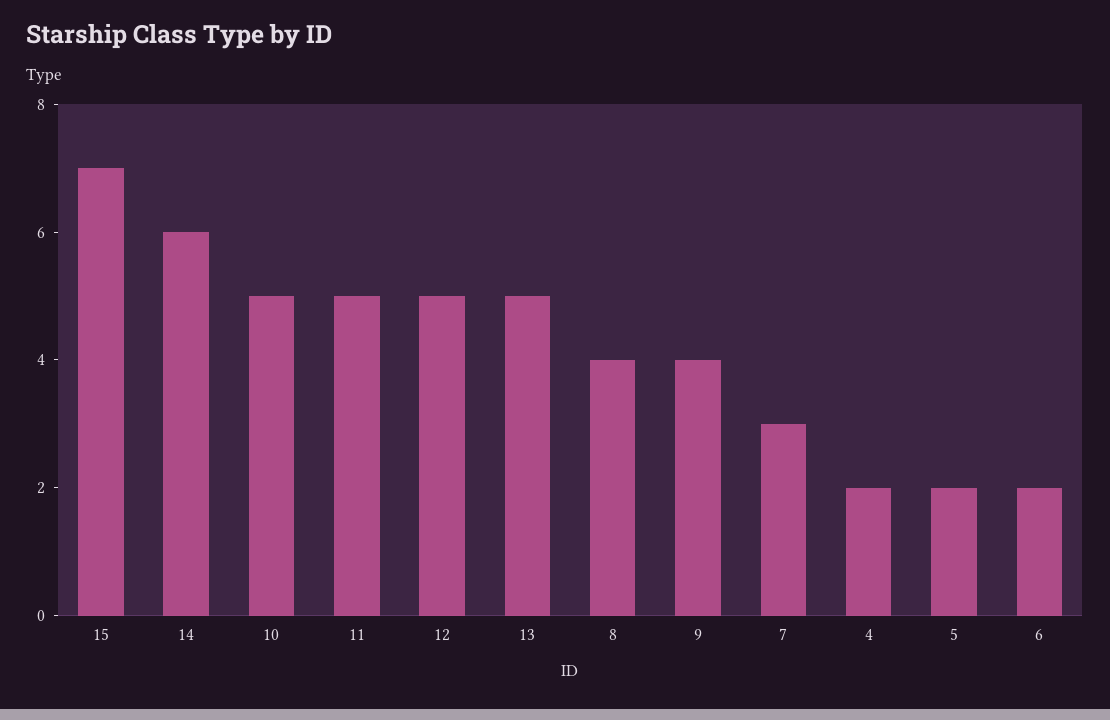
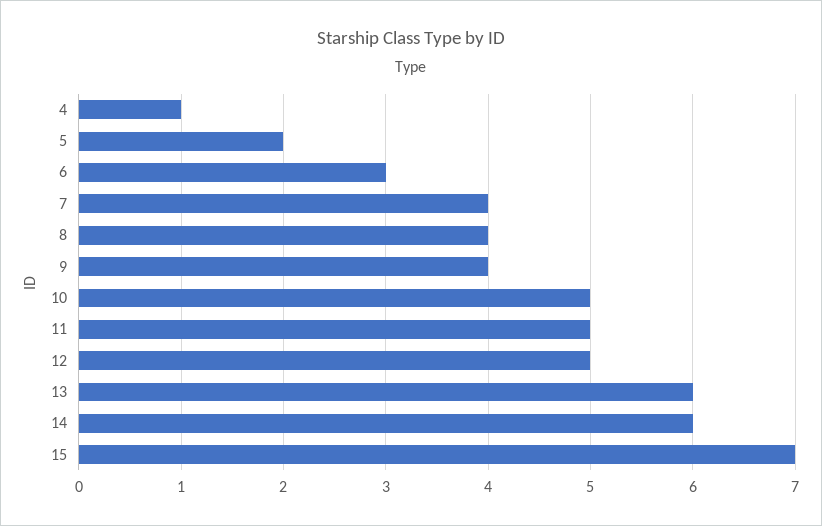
  {
    "15": 7,
    "14": 6,
    "10": 5,
    "11": 5,
    "12": 5,
-   "13": 5,
+   "13": 6,
    "8": 4,
    "9": 4,
-   "7": 3,
+   "7": 4,
-   "4": 2,
+   "4": 1,
    "5": 2,
-   "6": 2
+   "6": 3
  }

